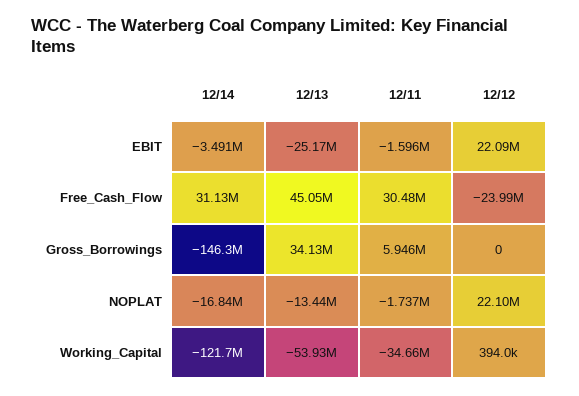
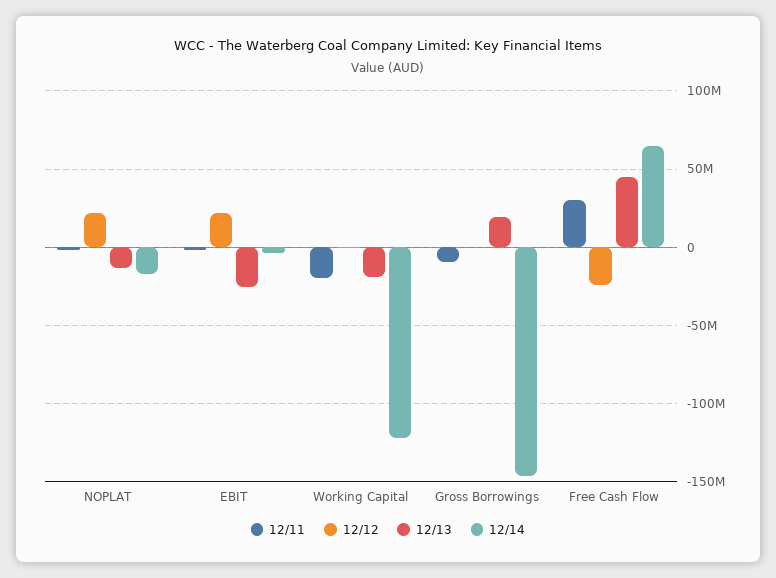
  {
    "12/14": {
      "EBIT": -3491000,
-     "Free_Cash_Flow": 31130000,
+     "Free_Cash_Flow": 65000000,
      "Gross_Borrowings": -146300000,
      "NOPLAT": -16840000,
      "Working_Capital": -121700000
    },
    "12/13": {
      "EBIT": -25170000,
      "Free_Cash_Flow": 45050000,
-     "Gross_Borrowings": 34130000,
+     "Gross_Borrowings": 20000000,
      "NOPLAT": -13440000,
-     "Working_Capital": -53930000
+     "Working_Capital": -20000000
    },
    "12/11": {
      "EBIT": -1596000,
      "Free_Cash_Flow": 30480000,
-     "Gross_Borrowings": 5946000,
+     "Gross_Borrowings": -10000000,
      "NOPLAT": -1737000,
-     "Working_Capital": -34660000
+     "Working_Capital": -20000000
    },
    "12/12": {
      "EBIT": 22090000,
      "Free_Cash_Flow": -23990000,
      "Gross_Borrowings": 0,
      "NOPLAT": 22100000,
      "Working_Capital": 394000
    }
  }

